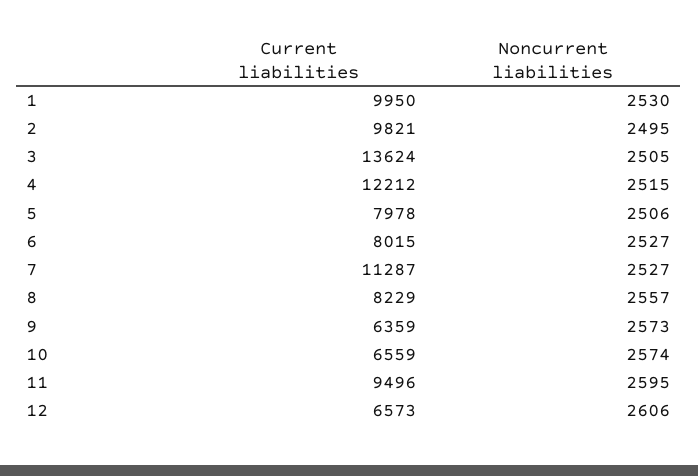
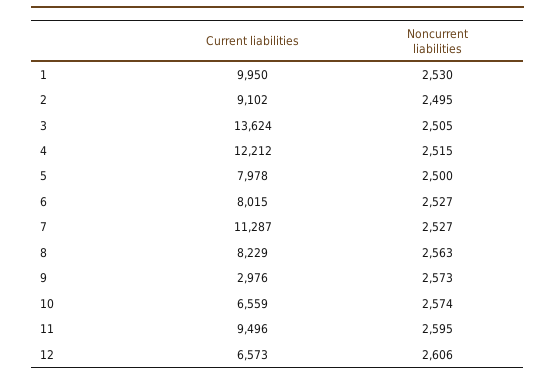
  {
    "Current liabilities": {
      "1": 9950,
-     "2": 9821,
+     "2": 9102,
      "3": 13624,
      "4": 12212,
      "5": 7978,
      "6": 8015,
      "7": 11287,
      "8": 8229,
-     "9": 6359,
+     "9": 2976,
      "10": 6559,
      "11": 9496,
      "12": 6573
    },
    "Noncurrent liabilities": {
      "1": 2530,
      "2": 2495,
      "3": 2505,
      "4": 2515,
-     "5": 2506,
+     "5": 2500,
      "6": 2527,
      "7": 2527,
-     "8": 2557,
+     "8": 2563,
      "9": 2573,
      "10": 2574,
      "11": 2595,
      "12": 2606
    }
  }

